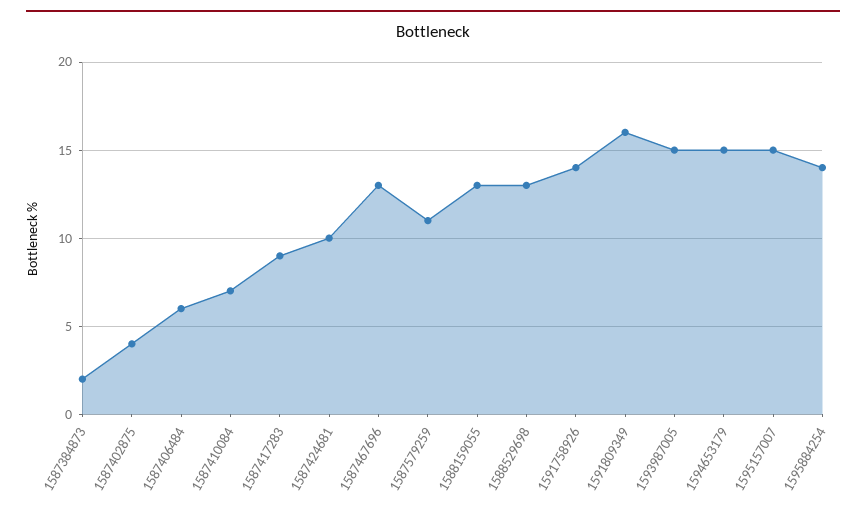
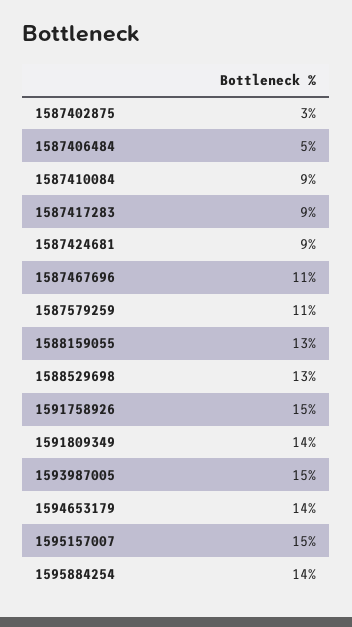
  {
-   "1587384873": 2,
-   "1587402875": 4,
+   "1587402875": 3,
-   "1587406484": 6,
+   "1587406484": 5,
-   "1587410084": 7,
+   "1587410084": 9,
    "1587417283": 9,
-   "1587424681": 10,
+   "1587424681": 9,
-   "1587467696": 13,
+   "1587467696": 11,
    "1587579259": 11,
    "1588159055": 13,
    "1588529698": 13,
-   "1591758926": 14,
+   "1591758926": 15,
-   "1591809349": 16,
+   "1591809349": 14,
    "1593987005": 15,
-   "1594653179": 15,
+   "1594653179": 14,
    "1595157007": 15,
    "1595884254": 14
  }

